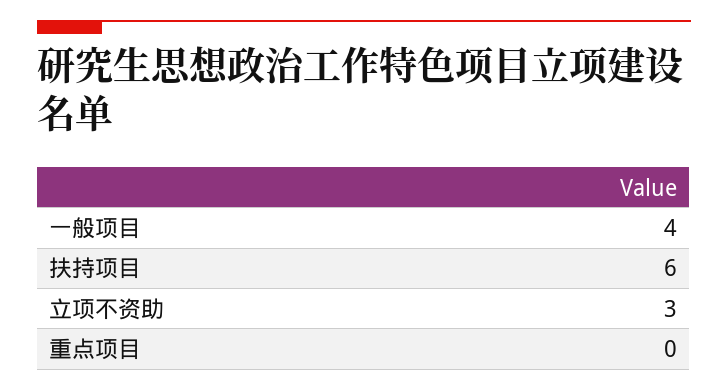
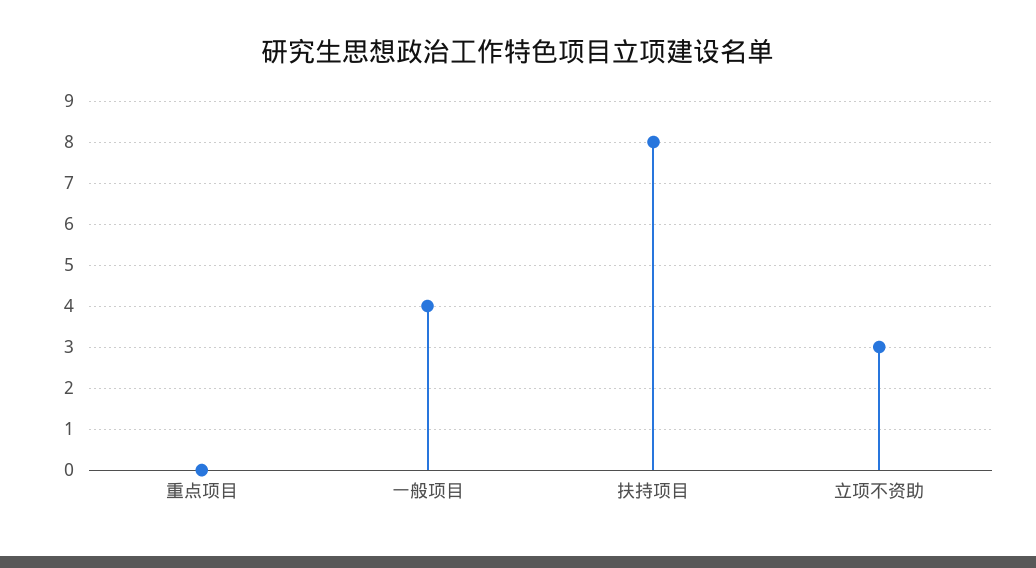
  {
    "一般项目": 4,
-   "扶持项目": 6,
+   "扶持项目": 8,
    "立项不资助": 3,
    "重点项目": 0
  }

